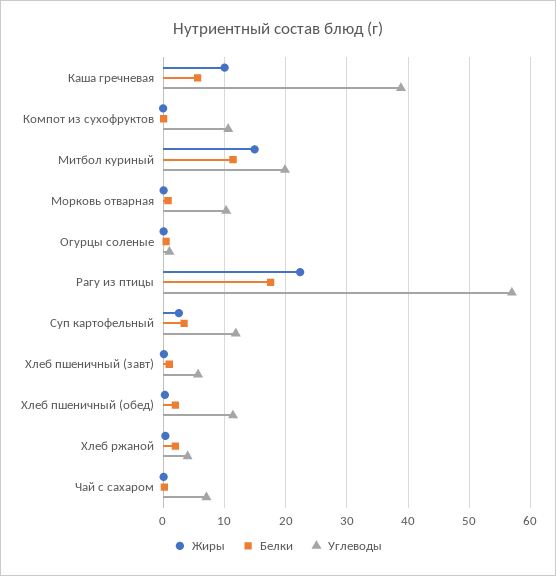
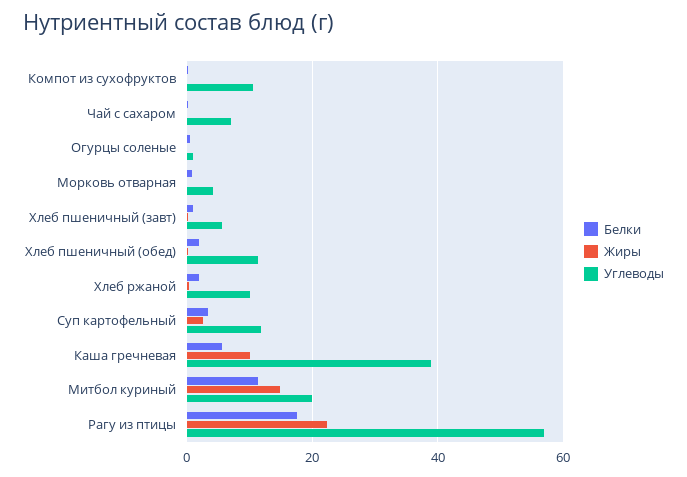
  {
    "Жиры": {
      "Каша гречневая": 10,
      "Компот из сухофруктов": 0,
      "Митбол куриный": 15,
      "Морковь отварная": 0,
      "Огурцы соленые": 0,
      "Рагу из птицы": 22,
      "Суп картофельный": 3,
      "Хлеб пшеничный (завт)": 0,
      "Хлеб пшеничный (обед)": 0,
      "Хлеб ржаной": 0,
      "Чай с сахаром": 0
    },
    "Белки": {
      "Каша гречневая": 6,
      "Компот из сухофруктов": 0,
      "Митбол куриный": 11,
      "Морковь отварная": 1,
      "Огурцы соленые": 0,
      "Рагу из птицы": 18,
      "Суп картофельный": 3,
      "Хлеб пшеничный (завт)": 1,
      "Хлеб пшеничный (обед)": 2,
      "Хлеб ржаной": 2,
      "Чай с сахаром": 0
    },
    "Углеводы": {
      "Каша гречневая": 39,
      "Компот из сухофруктов": 11,
      "Митбол куриный": 20,
-     "Морковь отварная": 10,
+     "Морковь отварная": 4,
      "Огурцы соленые": 1,
      "Рагу из птицы": 57,
      "Суп картофельный": 12,
      "Хлеб пшеничный (завт)": 6,
      "Хлеб пшеничный (обед)": 11,
-     "Хлеб ржаной": 4,
+     "Хлеб ржаной": 10,
      "Чай с сахаром": 7
    }
  }

